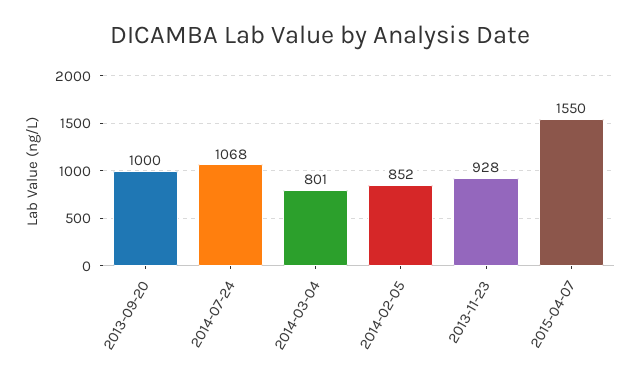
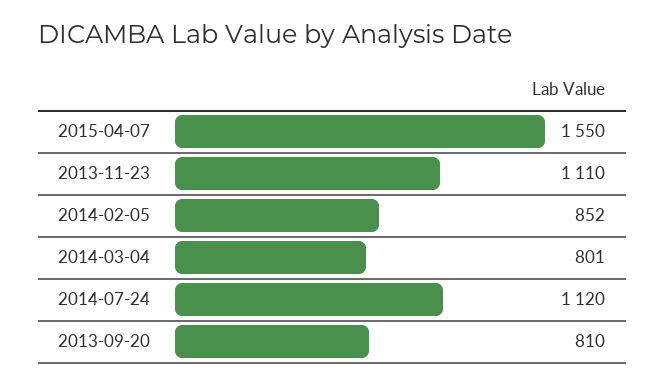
  {
-   "2013-09-20": 1000,
+   "2013-09-20": 810,
-   "2014-07-24": 1068,
+   "2014-07-24": 1120,
    "2014-03-04": 801,
    "2014-02-05": 852,
-   "2013-11-23": 928,
+   "2013-11-23": 1110,
    "2015-04-07": 1550
  }

